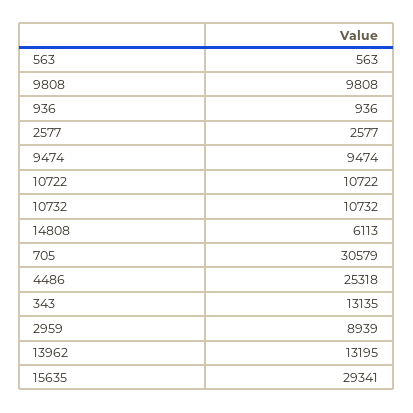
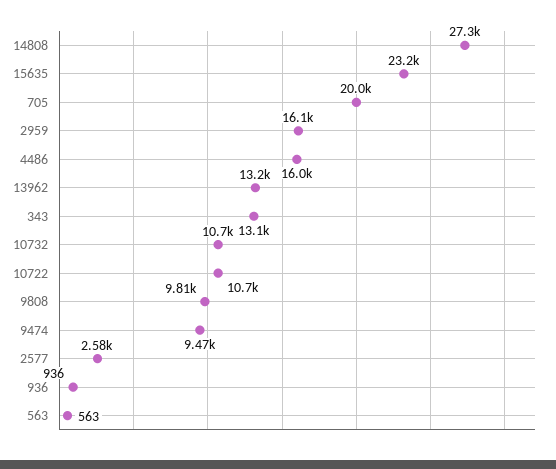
  {
    "563": 563,
    "9808": 9808,
    "936": 936,
    "2577": 2577,
    "9474": 9474,
    "10722": 10722,
    "10732": 10732,
-   "14808": 6113,
+   "14808": 27300,
-   "705": 30579,
+   "705": 20000,
-   "4486": 25318,
+   "4486": 16000,
    "343": 13135,
-   "2959": 8939,
+   "2959": 16100,
    "13962": 13195,
-   "15635": 29341
+   "15635": 23200
  }

